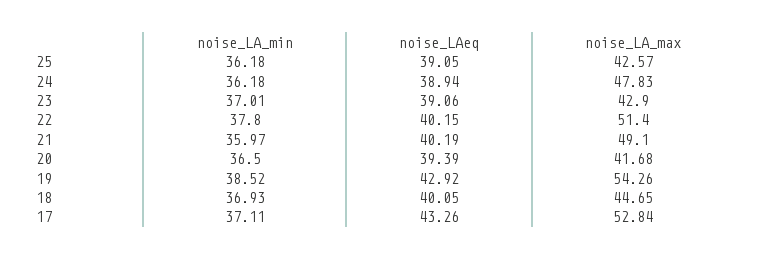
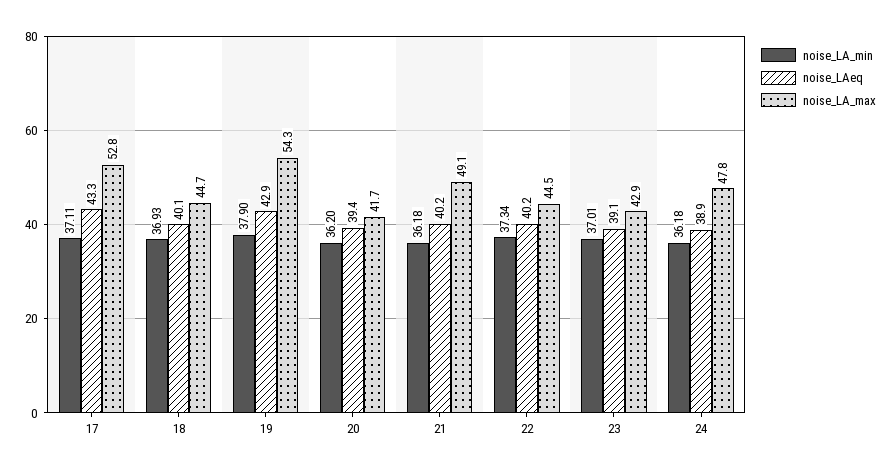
  {
    "noise_LA_min": {
-     "25": 36.18,
      "24": 36.18,
      "23": 37.01,
-     "22": 37.8,
+     "22": 37.34,
-     "21": 35.97,
+     "21": 36.18,
-     "20": 36.5,
+     "20": 36.2,
-     "19": 38.52,
+     "19": 37.9,
      "18": 36.93,
      "17": 37.11
    },
    "noise_LAeq": {
-     "25": 39.05,
      "24": 38.94,
      "23": 39.06,
      "22": 40.15,
      "21": 40.19,
      "20": 39.39,
      "19": 42.92,
      "18": 40.05,
      "17": 43.26
    },
    "noise_LA_max": {
-     "25": 42.57,
      "24": 47.83,
      "23": 42.9,
-     "22": 51.4,
+     "22": 44.5,
      "21": 49.1,
      "20": 41.68,
      "19": 54.26,
      "18": 44.65,
      "17": 52.84
    }
  }

